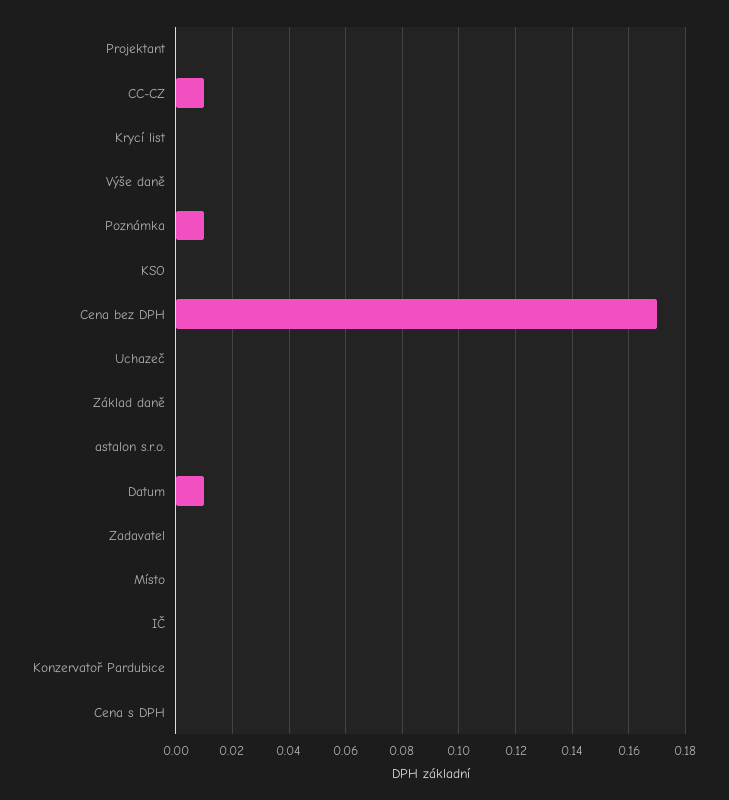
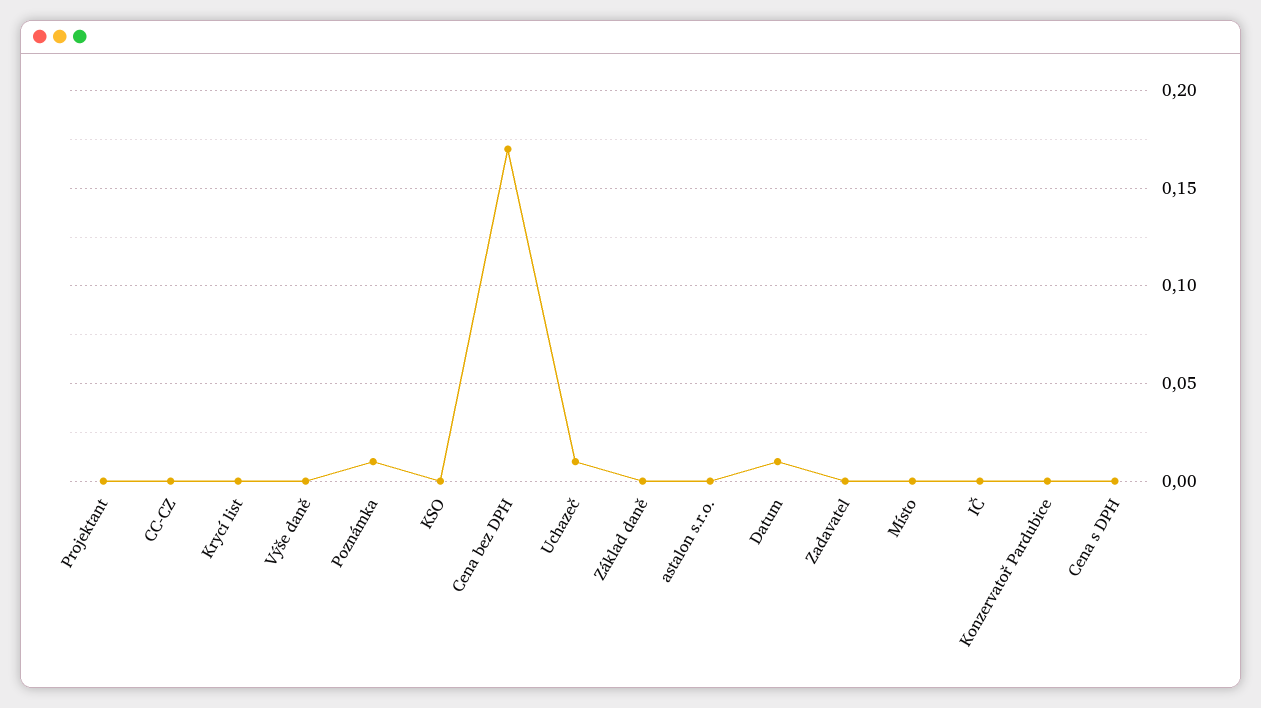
  {
    "Projektant": 0,
-   "CC-CZ": 0.01,
+   "CC-CZ": 0,
    "Krycí list": 0,
    "Výše daně": 0,
    "Poznámka": 0.01,
    "KSO": 0,
    "Cena bez DPH": 0.17,
-   "Uchazeč": 0,
+   "Uchazeč": 0.01,
    "Základ daně": 0,
    "astalon s.r.o.": 0,
    "Datum": 0.01,
    "Zadavatel": 0,
    "Místo": 0,
    "IČ": 0,
    "Konzervatoř Pardubice": 0,
    "Cena s DPH": 0
  }

